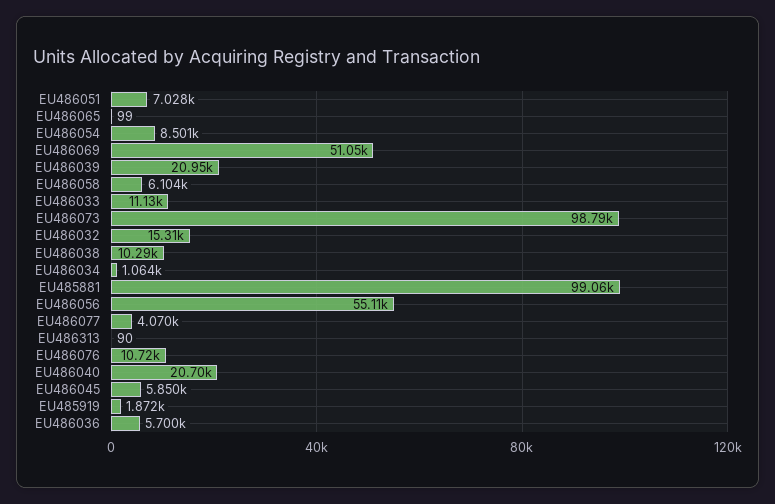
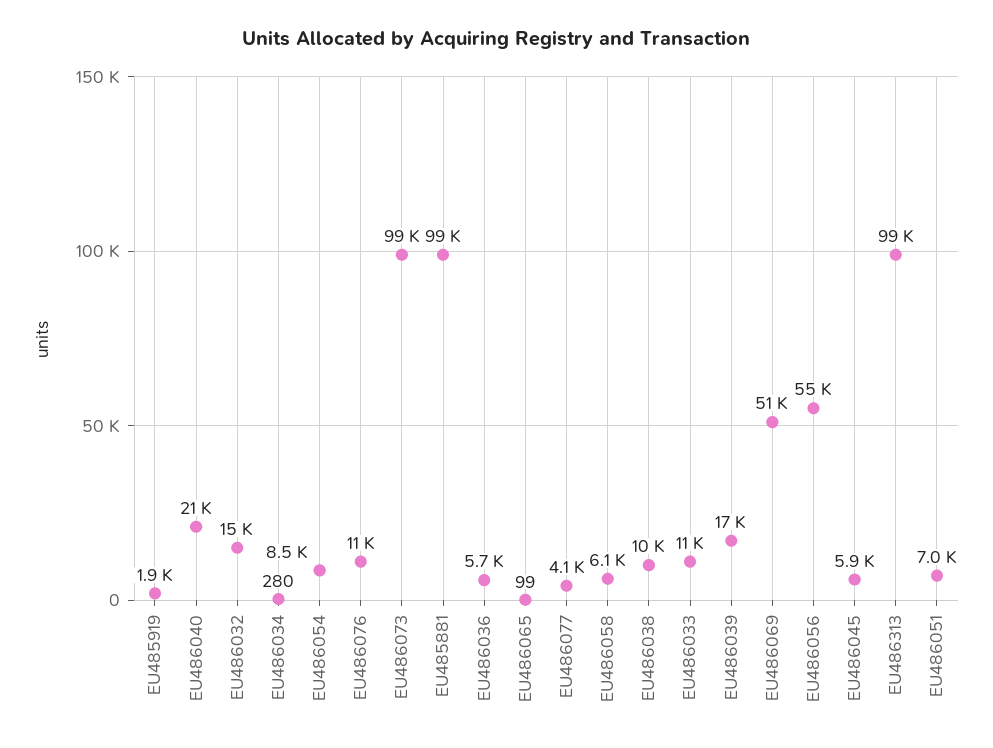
  {
    "EU486051": 7028,
    "EU486065": 99,
    "EU486054": 8501,
    "EU486069": 51050,
-   "EU486039": 20950,
+   "EU486039": 17000,
    "EU486058": 6104,
    "EU486033": 11130,
    "EU486073": 98790,
    "EU486032": 15310,
    "EU486038": 10290,
-   "EU486034": 1064,
+   "EU486034": 280,
    "EU485881": 99060,
    "EU486056": 55110,
    "EU486077": 4070,
-   "EU486313": 90,
+   "EU486313": 99000,
    "EU486076": 10720,
    "EU486040": 20700,
    "EU486045": 5850,
    "EU485919": 1872,
    "EU486036": 5700
  }

